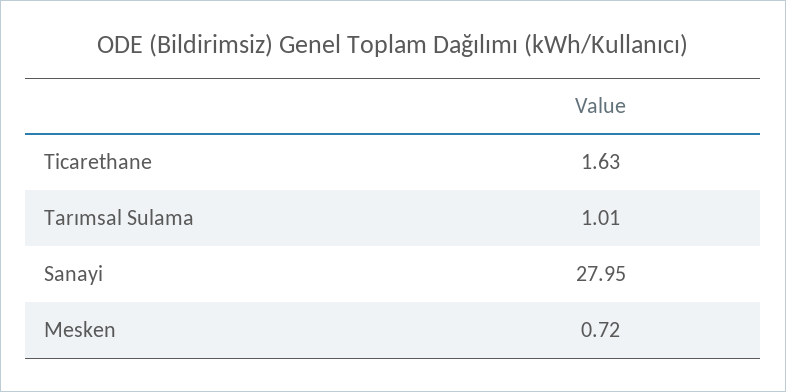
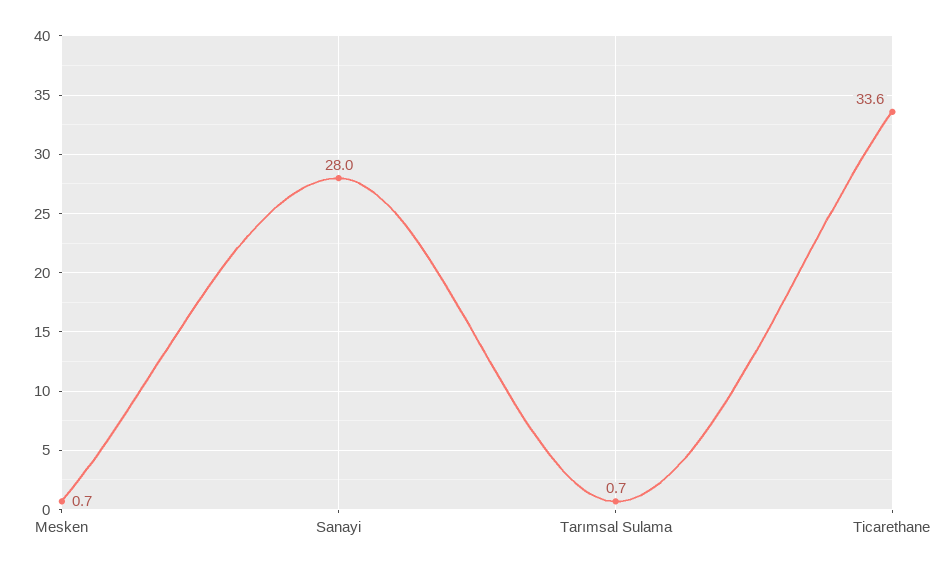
  {
-   "Ticarethane": 1.63,
+   "Ticarethane": 33.6,
-   "Tarımsal Sulama": 1.01,
+   "Tarımsal Sulama": 0.7,
    "Sanayi": 27.95,
    "Mesken": 0.72
  }

